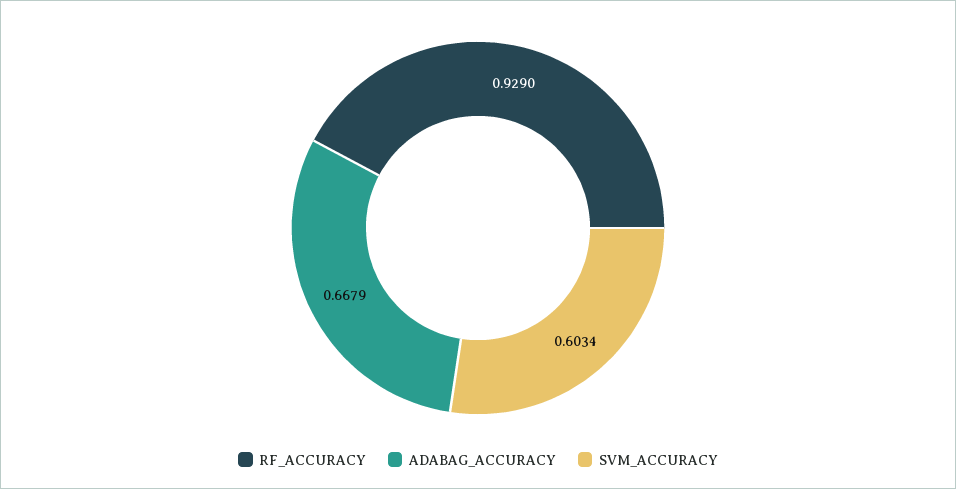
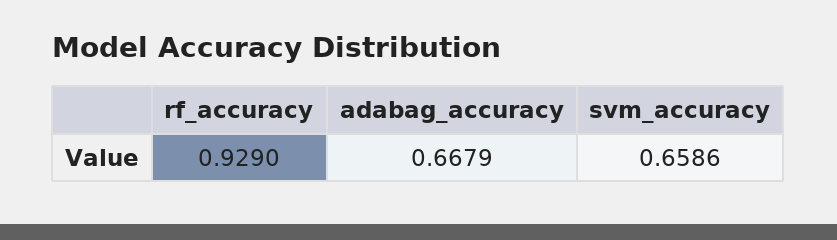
  {
    "RF_ACCURACY": 0.929,
    "ADABAG_ACCURACY": 0.6679,
-   "SVM_ACCURACY": 0.6034
+   "SVM_ACCURACY": 0.6586
  }

